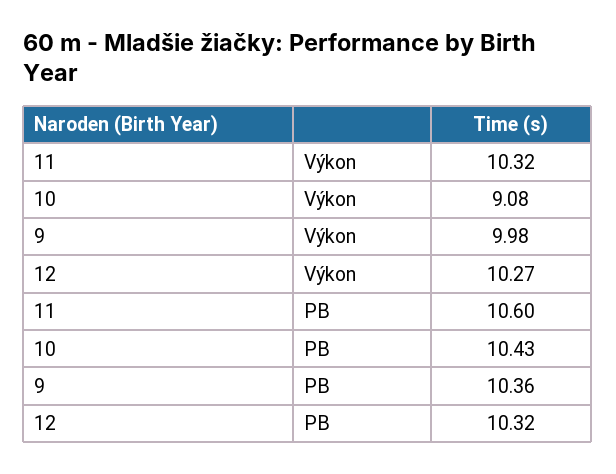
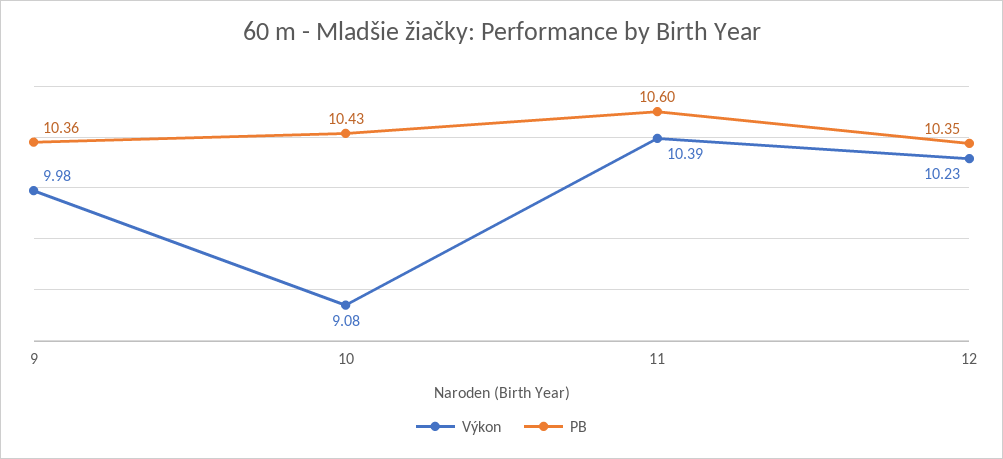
  {
    "Výkon": {
-     "11": 10.32,
+     "11": 10.39,
      "10": 9.08,
      "9": 9.98,
-     "12": 10.27
+     "12": 10.23
    },
    "PB": {
      "11": 10.6,
      "10": 10.43,
      "9": 10.36,
-     "12": 10.32
+     "12": 10.35
    }
  }

